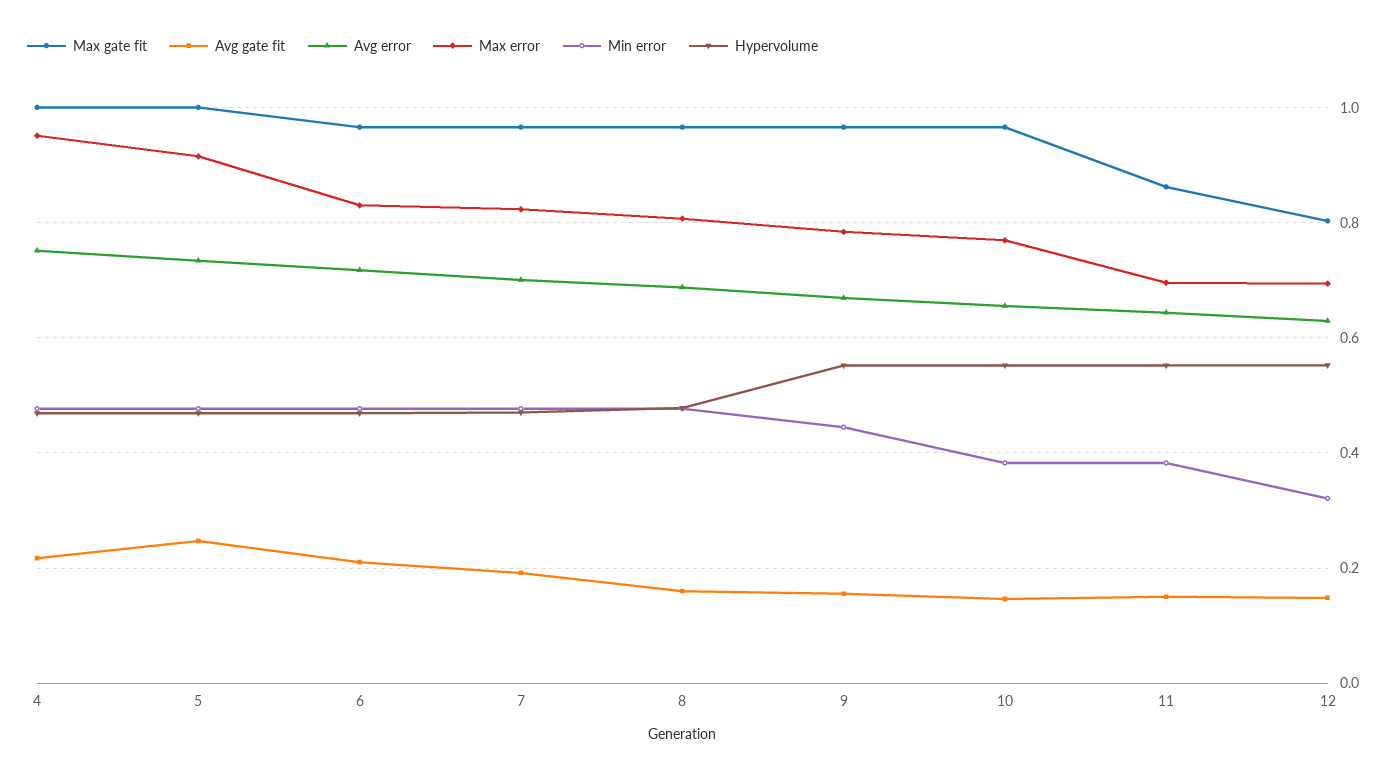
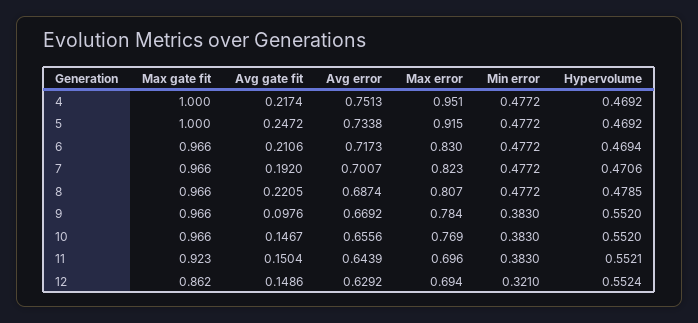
  {
    "Max gate fit": {
      "4": 1,
      "5": 1,
      "6": 0.966,
      "7": 0.966,
      "8": 0.966,
      "9": 0.966,
      "10": 0.966,
-     "11": 0.86,
+     "11": 0.923,
-     "12": 0.8
+     "12": 0.862
    },
    "Avg gate fit": {
      "4": 0.2174,
      "5": 0.2472,
      "6": 0.2106,
      "7": 0.192,
-     "8": 0.16,
+     "8": 0.2205,
-     "9": 0.16,
+     "9": 0.0976,
      "10": 0.1467,
      "11": 0.1504,
      "12": 0.1486
    },
    "Avg error": {
      "4": 0.7513,
      "5": 0.7338,
      "6": 0.7173,
      "7": 0.7007,
      "8": 0.6874,
      "9": 0.6692,
      "10": 0.6556,
      "11": 0.6439,
      "12": 0.6292
    },
    "Max error": {
      "4": 0.951,
      "5": 0.915,
      "6": 0.83,
      "7": 0.823,
      "8": 0.807,
      "9": 0.784,
      "10": 0.769,
      "11": 0.696,
      "12": 0.694
    },
    "Min error": {
      "4": 0.4772,
      "5": 0.4772,
      "6": 0.4772,
      "7": 0.4772,
      "8": 0.4772,
-     "9": 0.44,
+     "9": 0.383,
      "10": 0.383,
      "11": 0.383,
      "12": 0.321
    },
    "Hypervolume": {
      "4": 0.4692,
      "5": 0.4692,
      "6": 0.4694,
      "7": 0.4706,
      "8": 0.4785,
      "9": 0.552,
      "10": 0.552,
      "11": 0.5521,
      "12": 0.5524
    }
  }

